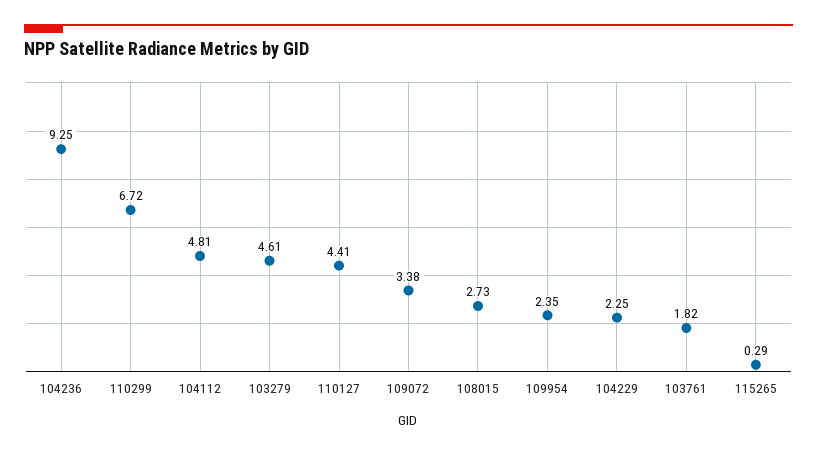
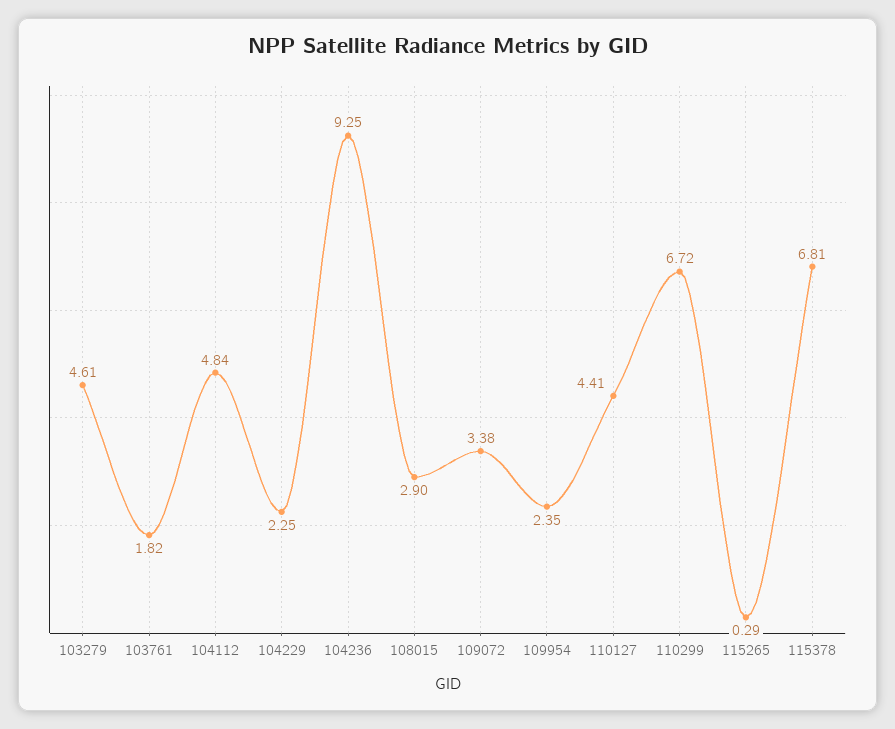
  {
    "104236": 9.25,
    "110299": 6.72,
-   "104112": 4.81,
+   "104112": 4.84,
    "103279": 4.61,
    "110127": 4.41,
    "109072": 3.38,
-   "108015": 2.73,
+   "108015": 2.9,
    "109954": 2.35,
    "104229": 2.25,
    "103761": 1.82,
-   "115265": 0.29
+   "115265": 0.29,
+   "115378": 6.81
  }

